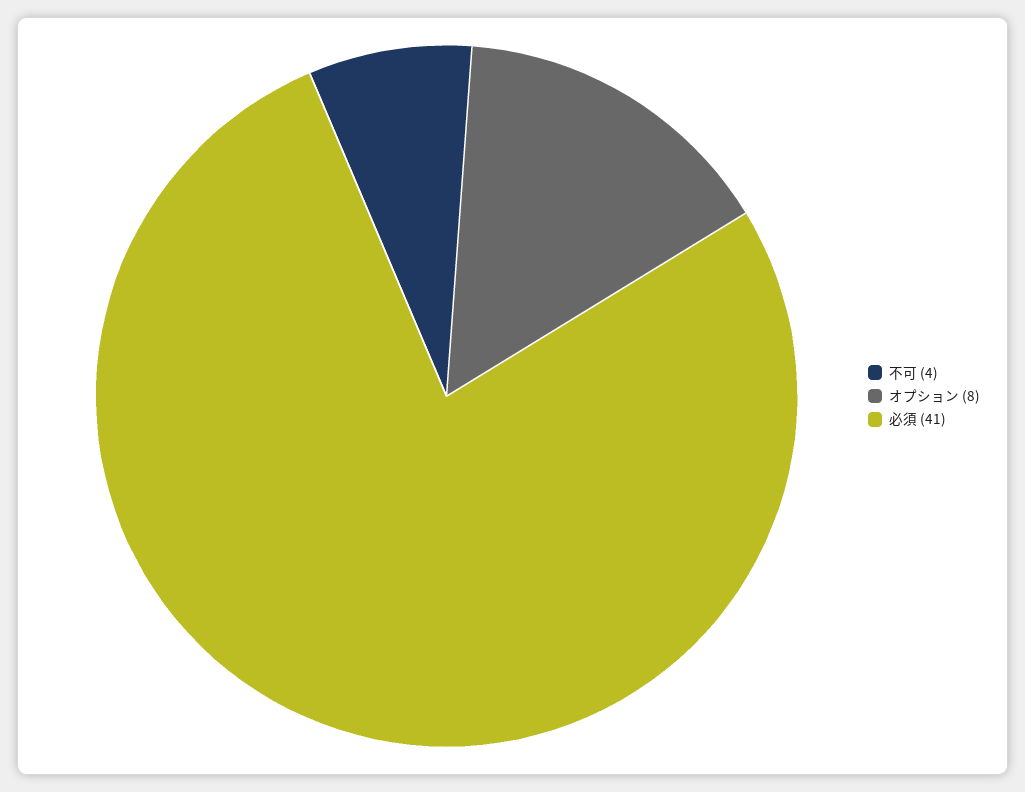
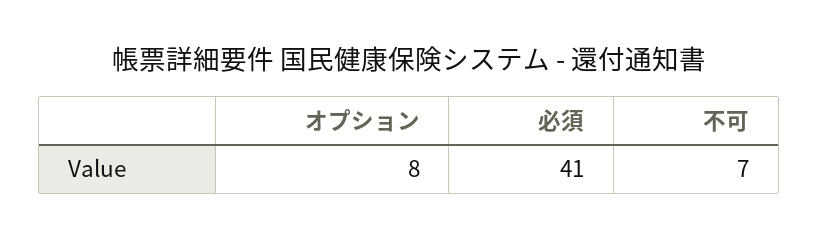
  {
-   "不可": 4,
+   "不可": 7,
    "オプション": 8,
    "必須": 41
  }

